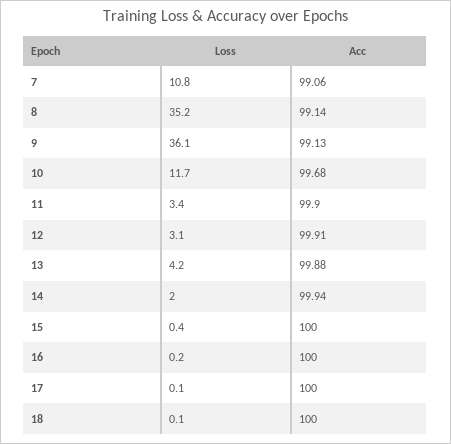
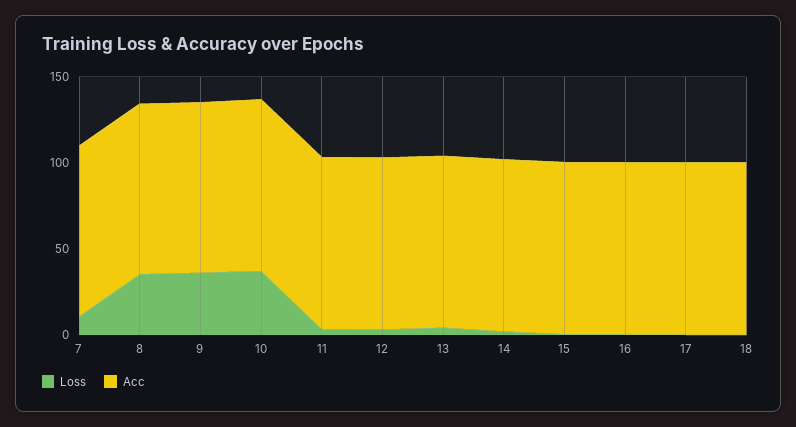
  {
    "Loss": {
      "7": 10.8,
      "8": 35.2,
      "9": 36.1,
-     "10": 11.7,
+     "10": 40,
      "11": 3.4,
      "12": 3.1,
      "13": 4.2,
      "14": 2,
      "15": 0.4,
      "16": 0.2,
      "17": 0.1,
      "18": 0.1
    },
    "Acc": {
      "7": 99.06,
      "8": 99.14,
      "9": 99.13,
      "10": 99.68,
      "11": 99.9,
      "12": 99.91,
      "13": 99.88,
      "14": 99.94,
      "15": 100,
      "16": 100,
      "17": 100,
      "18": 100
    }
  }

